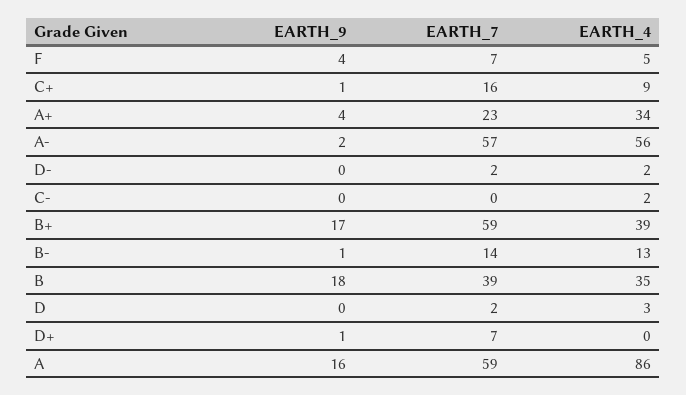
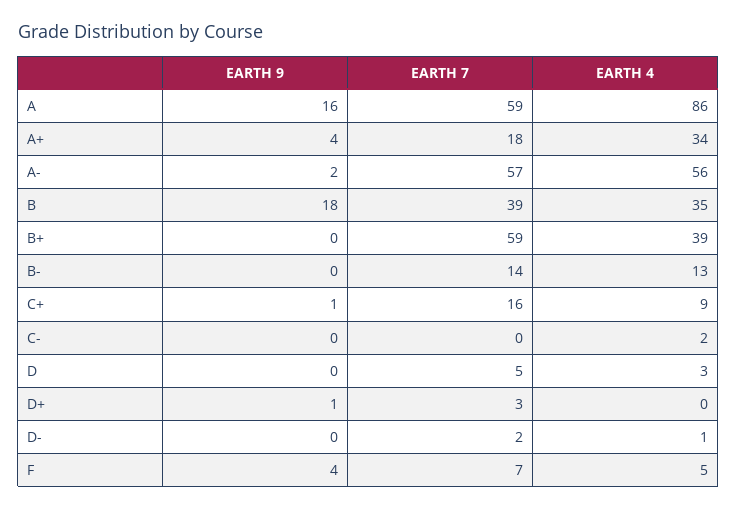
  {
    "EARTH_9": {
      "F": 4,
      "C+": 1,
      "A+": 4,
      "A-": 2,
      "D-": 0,
      "C-": 0,
-     "B+": 17,
+     "B+": 0,
-     "B-": 1,
+     "B-": 0,
      "B": 18,
      "D": 0,
      "D+": 1,
      "A": 16
    },
    "EARTH_7": {
      "F": 7,
      "C+": 16,
-     "A+": 23,
+     "A+": 18,
      "A-": 57,
      "D-": 2,
      "C-": 0,
      "B+": 59,
      "B-": 14,
      "B": 39,
-     "D": 2,
+     "D": 5,
-     "D+": 7,
+     "D+": 3,
      "A": 59
    },
    "EARTH_4": {
      "F": 5,
      "C+": 9,
      "A+": 34,
      "A-": 56,
-     "D-": 2,
+     "D-": 1,
      "C-": 2,
      "B+": 39,
      "B-": 13,
      "B": 35,
      "D": 3,
      "D+": 0,
      "A": 86
    }
  }

